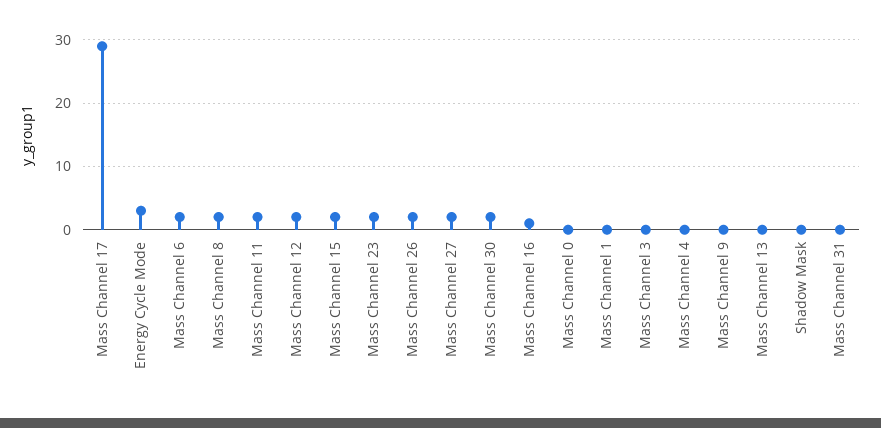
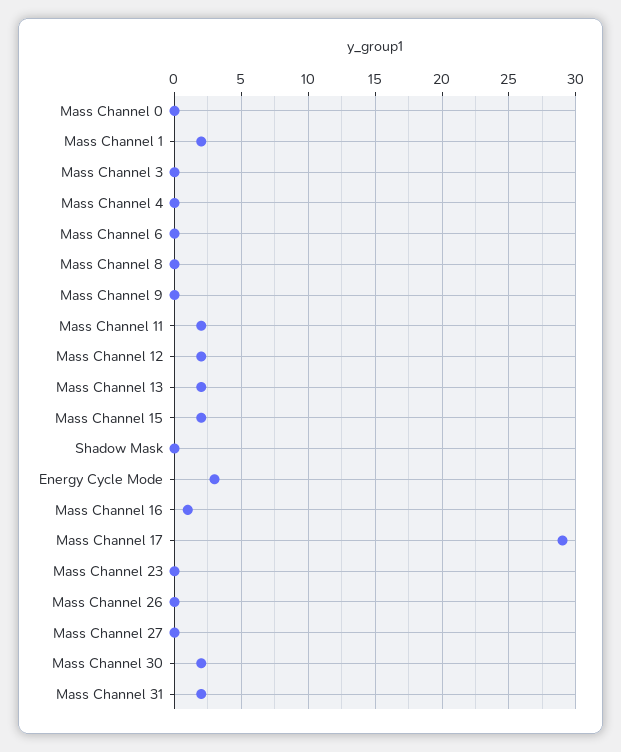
  {
    "Mass Channel 17": 29,
    "Energy Cycle Mode": 3,
-   "Mass Channel 6": 2,
+   "Mass Channel 6": 0,
-   "Mass Channel 8": 2,
+   "Mass Channel 8": 0,
    "Mass Channel 11": 2,
    "Mass Channel 12": 2,
    "Mass Channel 15": 2,
-   "Mass Channel 23": 2,
+   "Mass Channel 23": 0,
-   "Mass Channel 26": 2,
+   "Mass Channel 26": 0,
-   "Mass Channel 27": 2,
+   "Mass Channel 27": 0,
    "Mass Channel 30": 2,
    "Mass Channel 16": 1,
    "Mass Channel 0": 0,
-   "Mass Channel 1": 0,
+   "Mass Channel 1": 2,
    "Mass Channel 3": 0,
    "Mass Channel 4": 0,
    "Mass Channel 9": 0,
-   "Mass Channel 13": 0,
+   "Mass Channel 13": 2,
    "Shadow Mask": 0,
-   "Mass Channel 31": 0
+   "Mass Channel 31": 2
  }

